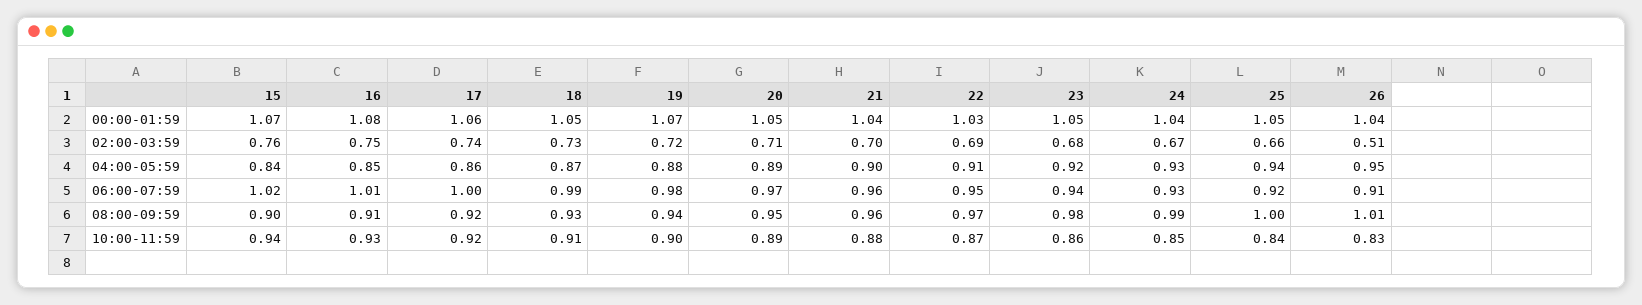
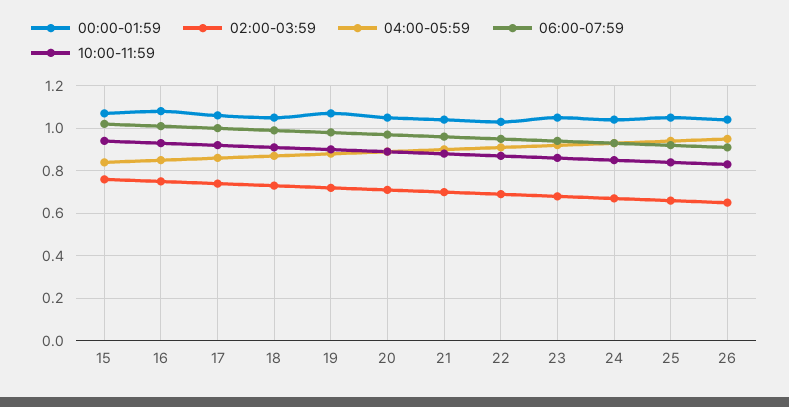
  {
    "00:00-01:59": {
      "15": 1.07,
      "16": 1.08,
      "17": 1.06,
      "18": 1.05,
      "19": 1.07,
      "20": 1.05,
      "21": 1.04,
      "22": 1.03,
      "23": 1.05,
      "24": 1.04,
      "25": 1.05,
      "26": 1.04
    },
    "02:00-03:59": {
      "15": 0.76,
      "16": 0.75,
      "17": 0.74,
      "18": 0.73,
      "19": 0.72,
      "20": 0.71,
      "21": 0.7,
      "22": 0.69,
      "23": 0.68,
      "24": 0.67,
      "25": 0.66,
-     "26": 0.51
+     "26": 0.65
    },
    "04:00-05:59": {
      "15": 0.84,
      "16": 0.85,
      "17": 0.86,
      "18": 0.87,
      "19": 0.88,
      "20": 0.89,
      "21": 0.9,
      "22": 0.91,
      "23": 0.92,
      "24": 0.93,
      "25": 0.94,
      "26": 0.95
    },
    "06:00-07:59": {
      "15": 1.02,
      "16": 1.01,
      "17": 1,
      "18": 0.99,
      "19": 0.98,
      "20": 0.97,
      "21": 0.96,
      "22": 0.95,
      "23": 0.94,
      "24": 0.93,
      "25": 0.92,
      "26": 0.91
    },
-   "08:00-09:59": {
-     "15": 0.9,
-     "16": 0.91,
-     "17": 0.92,
-     "18": 0.93,
-     "19": 0.94,
-     "20": 0.95,
-     "21": 0.96,
-     "22": 0.97,
-     "23": 0.98,
-     "24": 0.99,
-     "25": 1,
-     "26": 1.01
-   },
    "10:00-11:59": {
      "15": 0.94,
      "16": 0.93,
      "17": 0.92,
      "18": 0.91,
      "19": 0.9,
      "20": 0.89,
      "21": 0.88,
      "22": 0.87,
      "23": 0.86,
      "24": 0.85,
      "25": 0.84,
      "26": 0.83
    }
  }

